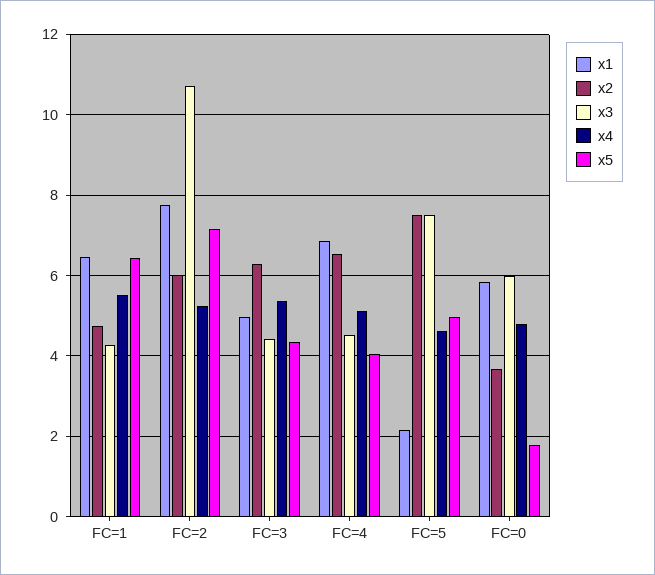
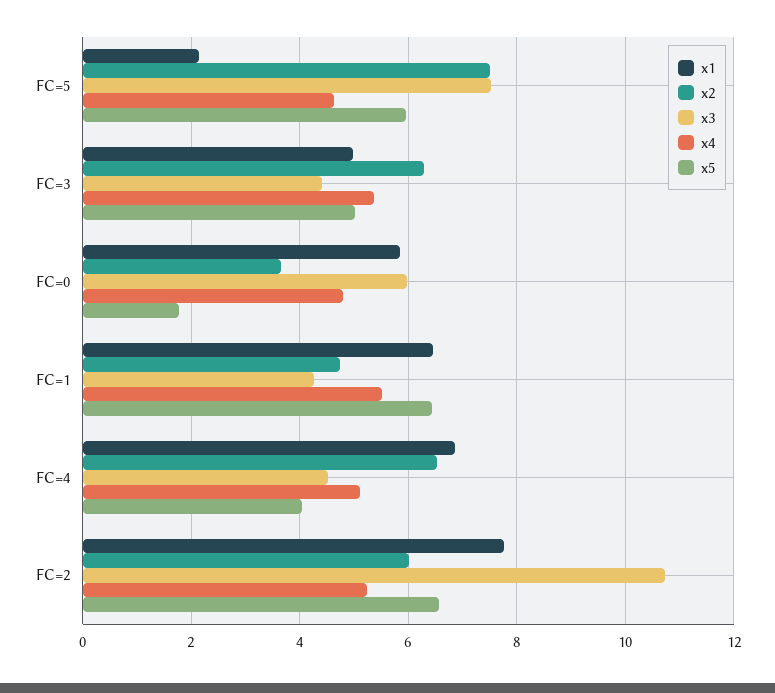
  {
    "x1": {
      "FC=1": 6.4,
      "FC=2": 7.8,
      "FC=3": 5,
      "FC=4": 6.8,
      "FC=5": 2.2,
      "FC=0": 5.8
    },
    "x2": {
      "FC=1": 4.8,
      "FC=2": 6,
      "FC=3": 6.2,
      "FC=4": 6.6,
      "FC=5": 7.6,
      "FC=0": 3.6
    },
    "x3": {
      "FC=1": 4.2,
      "FC=2": 10.8,
      "FC=3": 4.4,
      "FC=4": 4.6,
      "FC=5": 7.6,
      "FC=0": 6
    },
    "x4": {
      "FC=1": 5.6,
      "FC=2": 5.2,
      "FC=3": 5.4,
      "FC=4": 5.2,
      "FC=5": 4.6,
      "FC=0": 4.8
    },
    "x5": {
      "FC=1": 6.4,
-     "FC=2": 7.2,
+     "FC=2": 6.6,
-     "FC=3": 4.4,
+     "FC=3": 5,
      "FC=4": 4,
-     "FC=5": 5,
+     "FC=5": 6,
      "FC=0": 1.8
    }
  }

